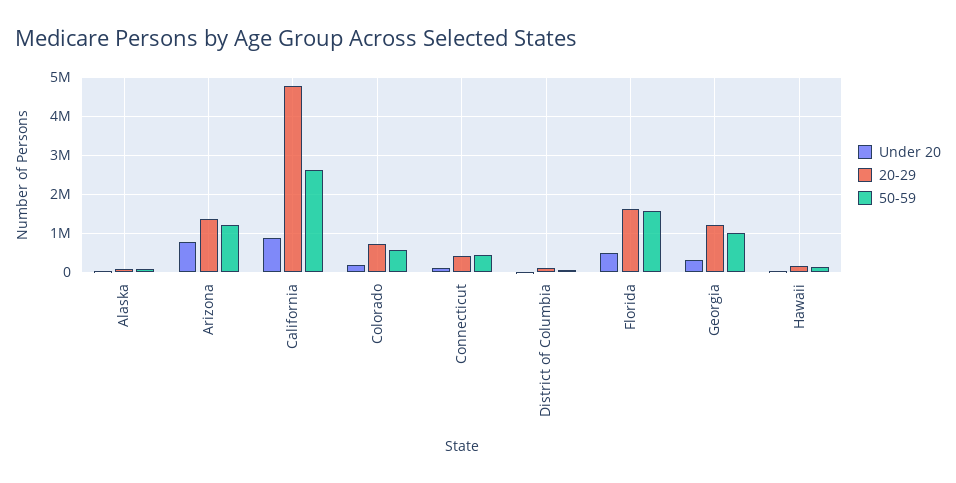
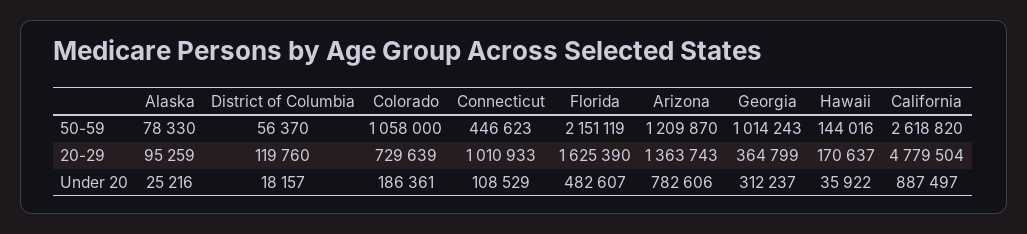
  {
    "Under 20": {
      "Alaska": 25216,
      "Arizona": 782606,
      "California": 887497,
      "Colorado": 186361,
      "Connecticut": 108529,
      "District of Columbia": 18157,
      "Florida": 482607,
      "Georgia": 312237,
      "Hawaii": 35922
    },
    "20-29": {
      "Alaska": 95259,
      "Arizona": 1363743,
      "California": 4779504,
      "Colorado": 729639,
-     "Connecticut": 400000,
+     "Connecticut": 1010933,
      "District of Columbia": 119760,
      "Florida": 1625390,
-     "Georgia": 1200000,
+     "Georgia": 364799,
      "Hawaii": 170637
    },
    "50-59": {
      "Alaska": 78330,
      "Arizona": 1209870,
      "California": 2618820,
-     "Colorado": 600000,
+     "Colorado": 1058000,
      "Connecticut": 446623,
      "District of Columbia": 56370,
-     "Florida": 1600000,
+     "Florida": 2151119,
      "Georgia": 1014243,
      "Hawaii": 144016
    }
  }

